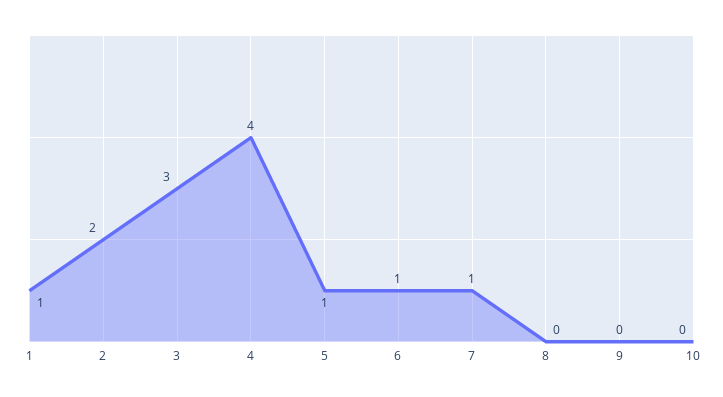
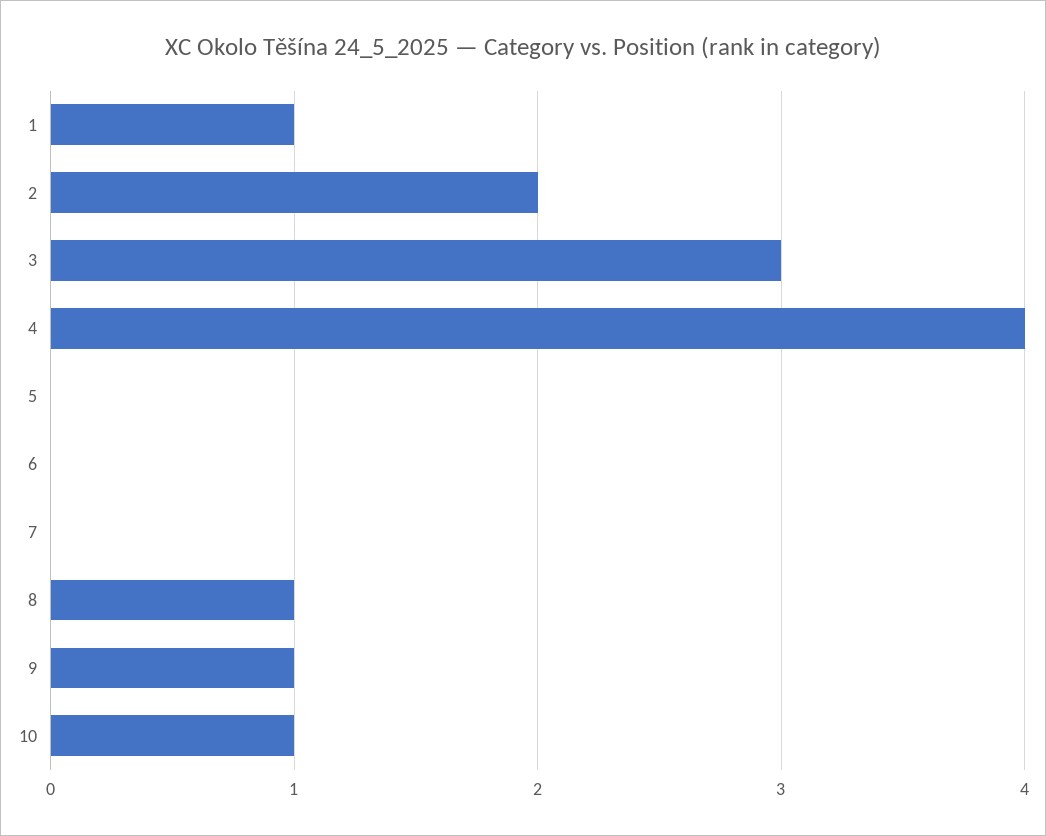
  {
    "1": 1,
    "2": 2,
    "3": 3,
    "4": 4,
-   "5": 1,
+   "5": 0,
-   "6": 1,
+   "6": 0,
-   "7": 1,
+   "7": 0,
-   "8": 0,
+   "8": 1,
-   "9": 0,
+   "9": 1,
-   "10": 0
+   "10": 1
  }

